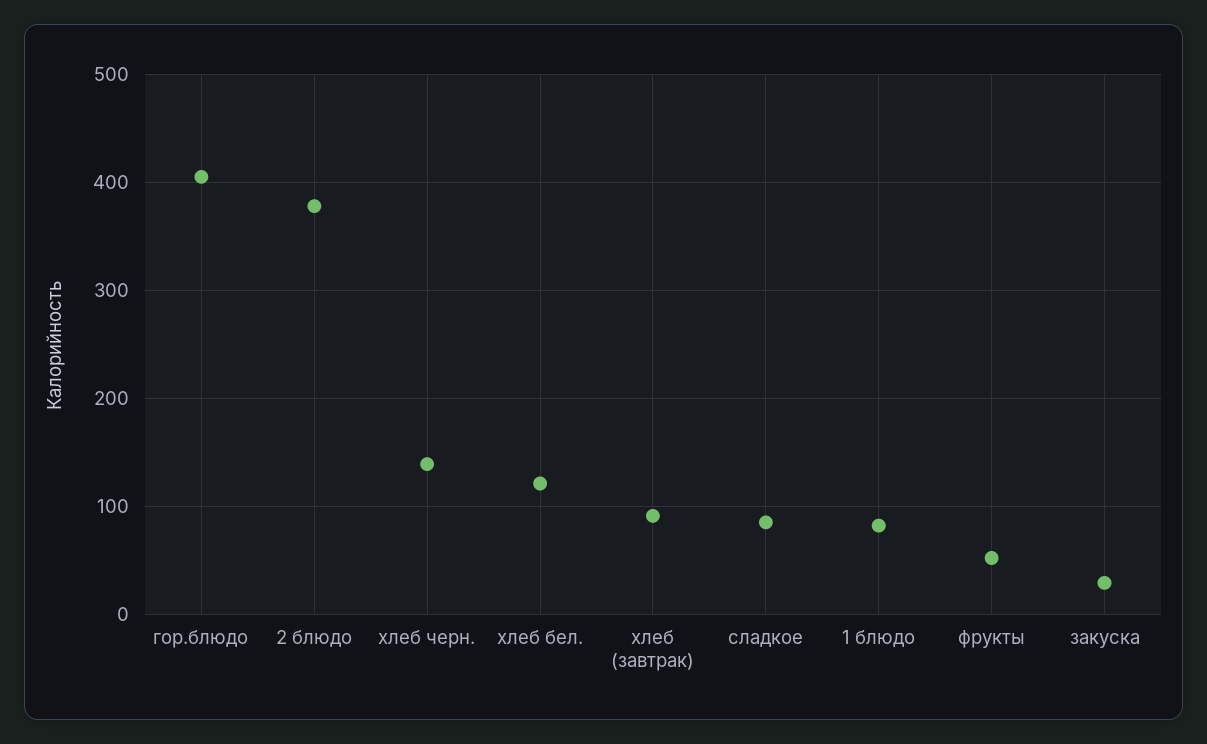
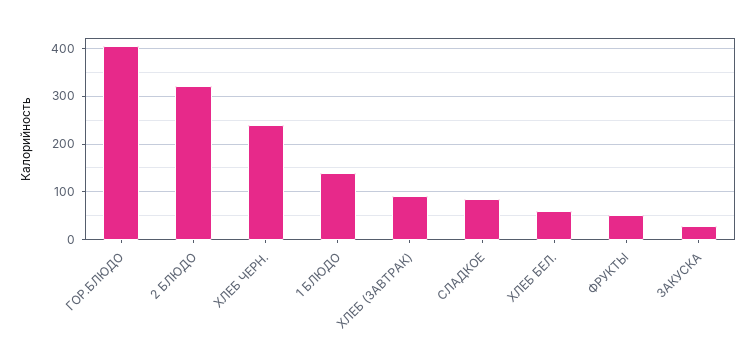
  {
    "гор.блюдо": 410,
-   "2 блюдо": 380,
+   "2 блюдо": 320,
-   "хлеб черн.": 140,
+   "хлеб черн.": 240,
-   "хлеб бел.": 120,
+   "хлеб бел.": 60,
    "хлеб (завтрак)": 90,
    "сладкое": 90,
-   "1 блюдо": 80,
+   "1 блюдо": 140,
    "фрукты": 50,
    "закуска": 30
  }

